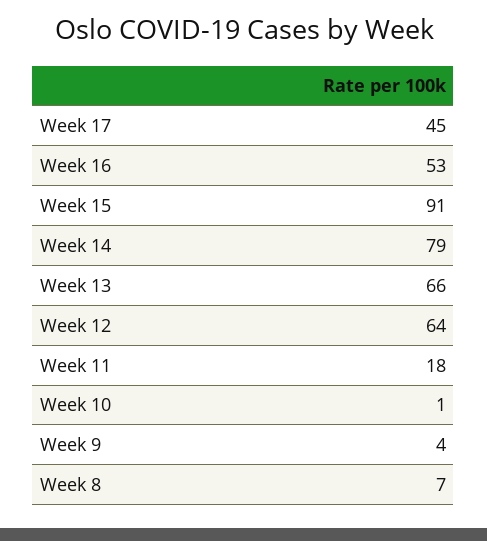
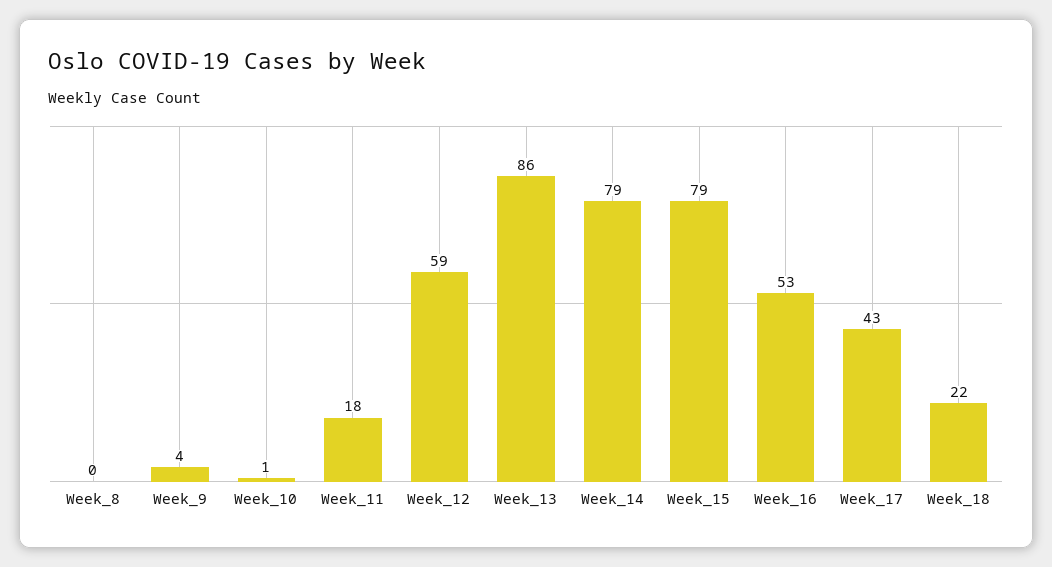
  {
-   "Week 17": 45,
+   "Week 17": 43,
    "Week 16": 53,
-   "Week 15": 91,
+   "Week 15": 79,
    "Week 14": 79,
-   "Week 13": 66,
+   "Week 13": 86,
-   "Week 12": 64,
+   "Week 12": 59,
    "Week 11": 18,
    "Week 10": 1,
    "Week 9": 4,
-   "Week 8": 7
+   "Week 8": 0,
+   "Week_18": 22
  }

